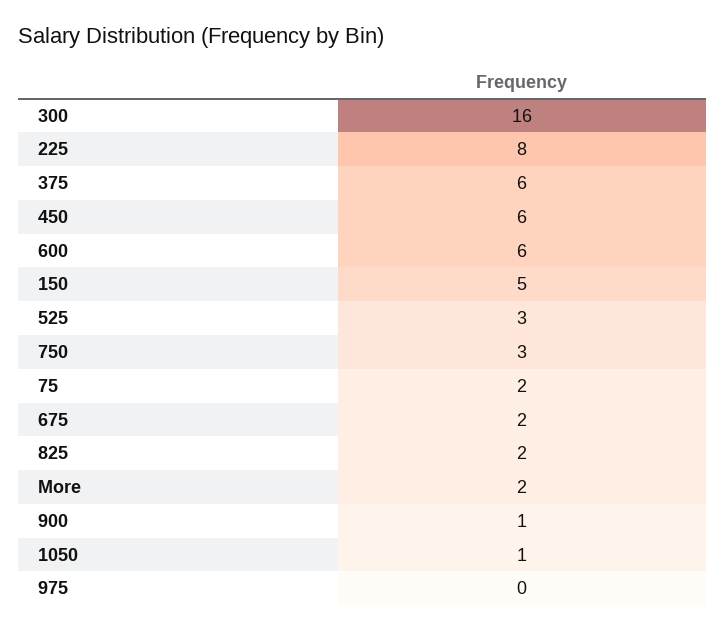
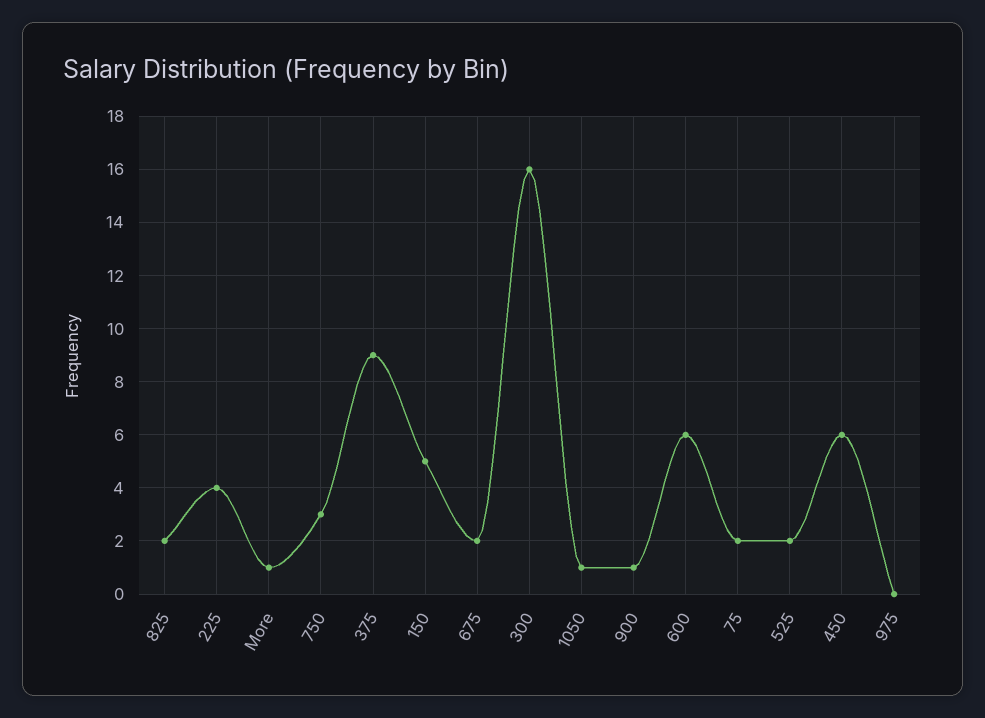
  {
    "300": 16,
-   "225": 8,
+   "225": 4,
-   "375": 6,
+   "375": 9,
    "450": 6,
    "600": 6,
    "150": 5,
-   "525": 3,
+   "525": 2,
    "750": 3,
    "75": 2,
    "675": 2,
    "825": 2,
-   "More": 2,
+   "More": 1,
    "900": 1,
    "1050": 1,
    "975": 0
  }

